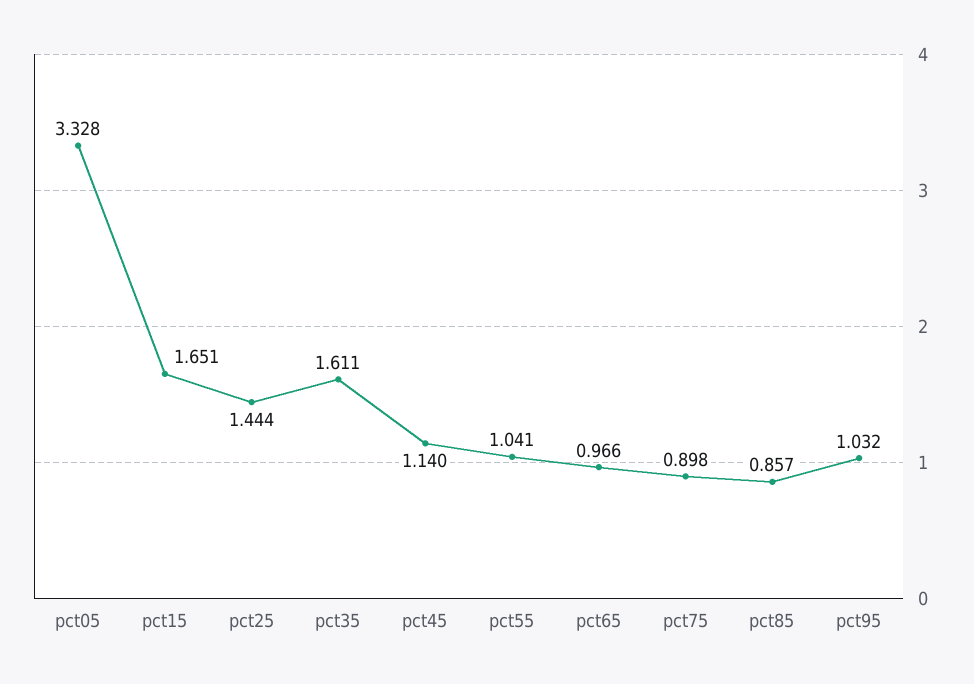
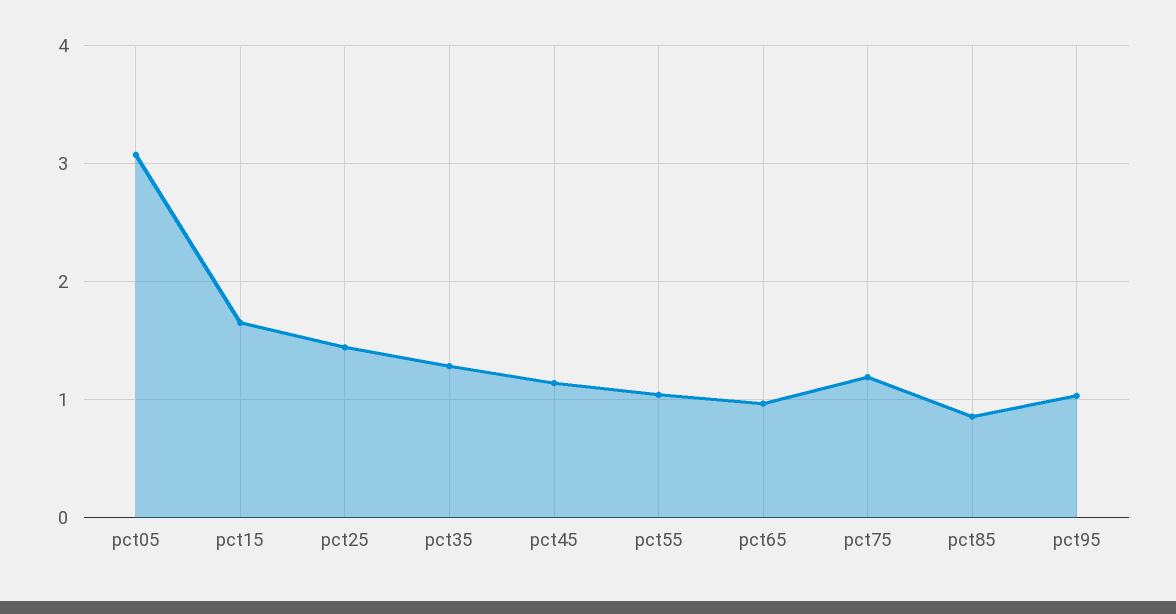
  {
-   "pct05": 3.328,
+   "pct05": 3.1,
    "pct15": 1.651,
    "pct25": 1.444,
-   "pct35": 1.611,
+   "pct35": 1.3,
    "pct45": 1.14,
    "pct55": 1.041,
    "pct65": 0.966,
-   "pct75": 0.898,
+   "pct75": 1.2,
    "pct85": 0.857,
    "pct95": 1.032
  }

